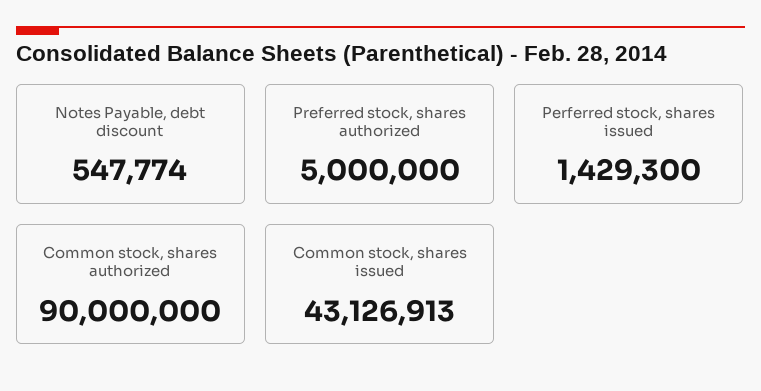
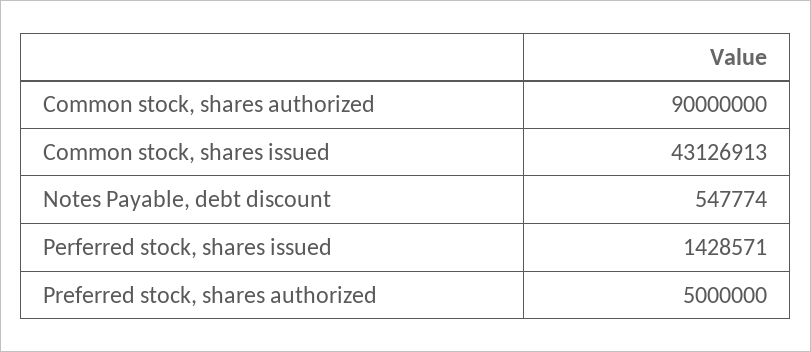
  {
    "Notes Payable, debt discount": 547774,
    "Preferred stock, shares authorized": 5000000,
-   "Perferred stock, shares issued": 1429300,
+   "Perferred stock, shares issued": 1428571,
    "Common stock, shares authorized": 90000000,
    "Common stock, shares issued": 43126913
  }

